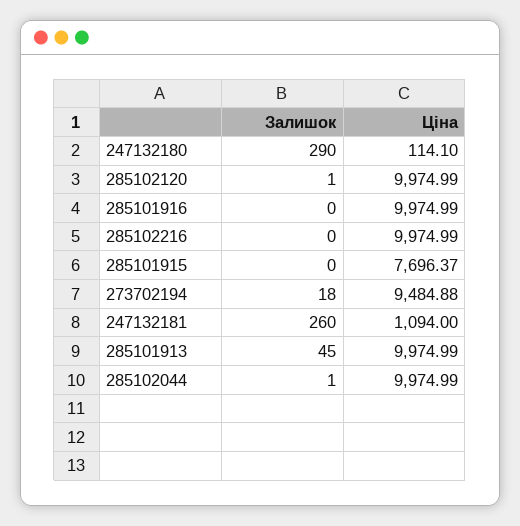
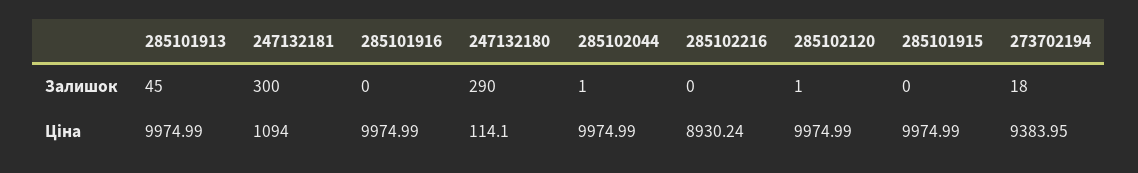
  {
    "Залишок": {
      "247132180": 290,
      "285102120": 1,
      "285101916": 0,
      "285102216": 0,
      "285101915": 0,
      "273702194": 18,
-     "247132181": 260,
+     "247132181": 300,
      "285101913": 45,
      "285102044": 1
    },
    "Ціна": {
      "247132180": 114.1,
      "285102120": 9974.99,
      "285101916": 9974.99,
-     "285102216": 9974.99,
+     "285102216": 8930.24,
-     "285101915": 7696.37,
+     "285101915": 9974.99,
-     "273702194": 9484.88,
+     "273702194": 9383.95,
      "247132181": 1094,
      "285101913": 9974.99,
      "285102044": 9974.99
    }
  }

